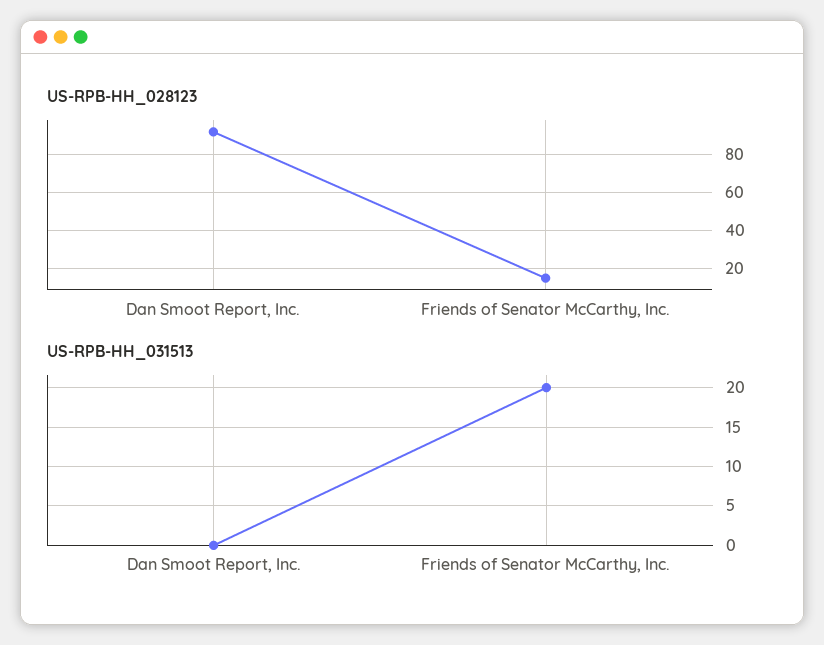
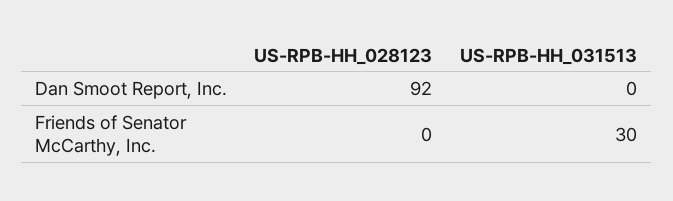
  {
    "US-RPB-HH_028123": {
      "Dan Smoot Report, Inc.": 92,
-     "Friends of Senator McCarthy, Inc.": 15
+     "Friends of Senator McCarthy, Inc.": 0
    },
    "US-RPB-HH_031513": {
      "Dan Smoot Report, Inc.": 0,
-     "Friends of Senator McCarthy, Inc.": 20
+     "Friends of Senator McCarthy, Inc.": 30
    }
  }

